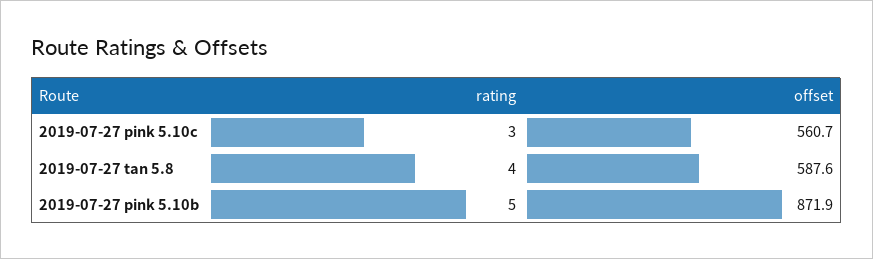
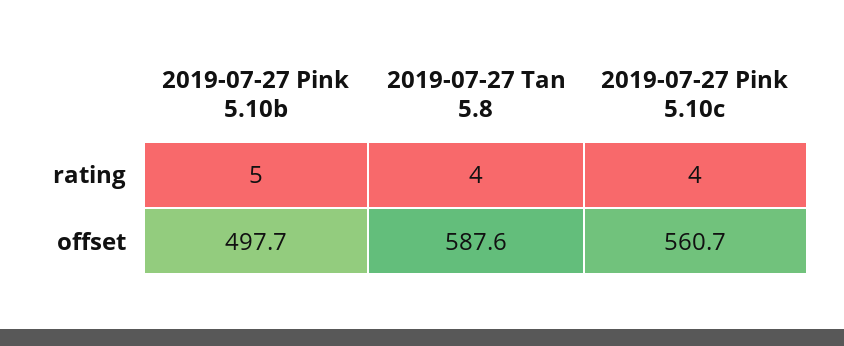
  {
    "rating": {
-     "2019-07-27 pink 5.10c": 3,
+     "2019-07-27 pink 5.10c": 4,
      "2019-07-27 tan 5.8": 4,
      "2019-07-27 pink 5.10b": 5
    },
    "offset": {
      "2019-07-27 pink 5.10c": 560.7,
      "2019-07-27 tan 5.8": 587.6,
-     "2019-07-27 pink 5.10b": 871.9
+     "2019-07-27 pink 5.10b": 497.7
    }
  }

